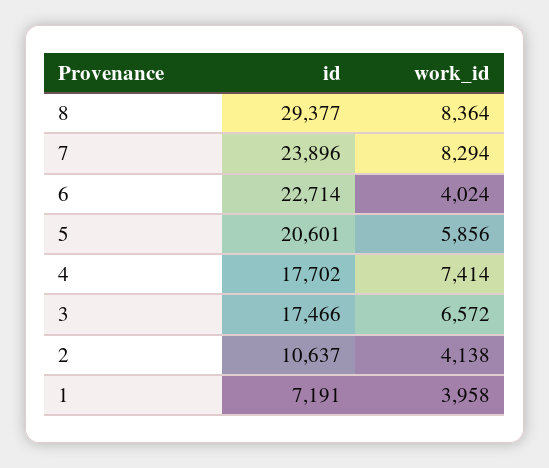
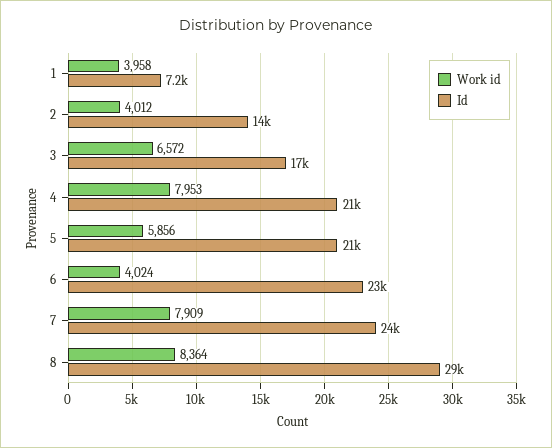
  {
    "id": {
      "8": 29377,
      "7": 23896,
      "6": 22714,
      "5": 20601,
-     "4": 17702,
+     "4": 21000,
      "3": 17466,
-     "2": 10637,
+     "2": 14000,
      "1": 7191
    },
    "work_id": {
      "8": 8364,
-     "7": 8294,
+     "7": 7909,
      "6": 4024,
      "5": 5856,
-     "4": 7414,
+     "4": 7953,
      "3": 6572,
-     "2": 4138,
+     "2": 4012,
      "1": 3958
    }
  }

